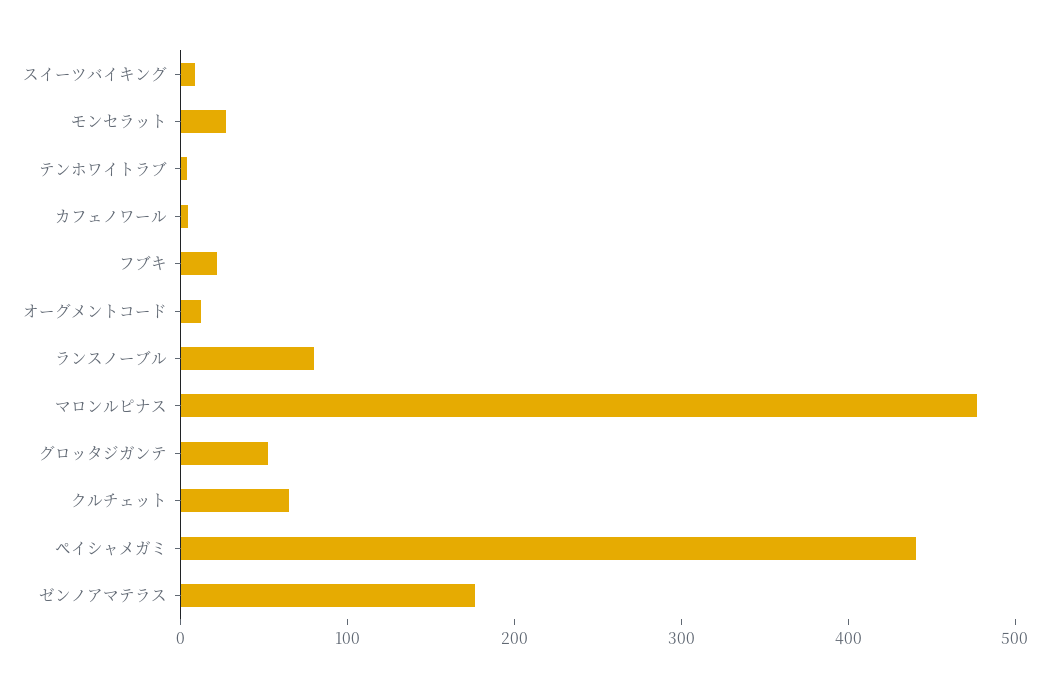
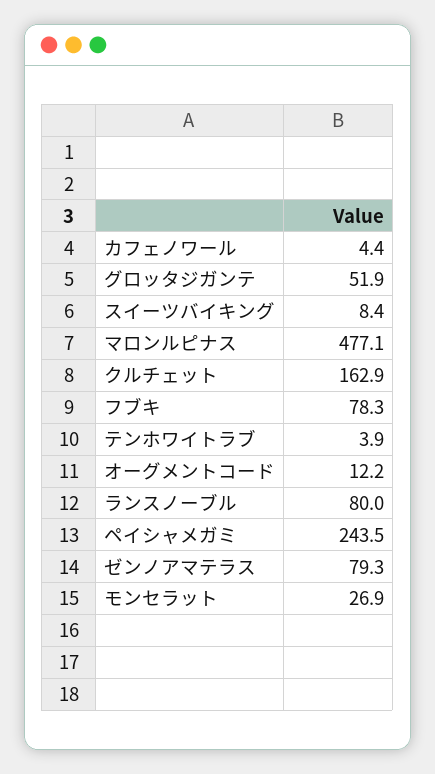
  {
    "スイーツバイキング": 8.4,
    "モンセラット": 26.9,
    "テンホワイトラブ": 3.9,
    "カフェノワール": 4.4,
-   "フブキ": 20,
+   "フブキ": 78.3,
    "オーグメントコード": 12.2,
    "ランスノーブル": 80,
    "マロンルピナス": 477.1,
    "グロッタジガンテ": 51.9,
-   "クルチェット": 60,
+   "クルチェット": 162.9,
-   "ペイシャメガミ": 440,
+   "ペイシャメガミ": 243.5,
-   "ゼンノアマテラス": 180
+   "ゼンノアマテラス": 79.3
  }

